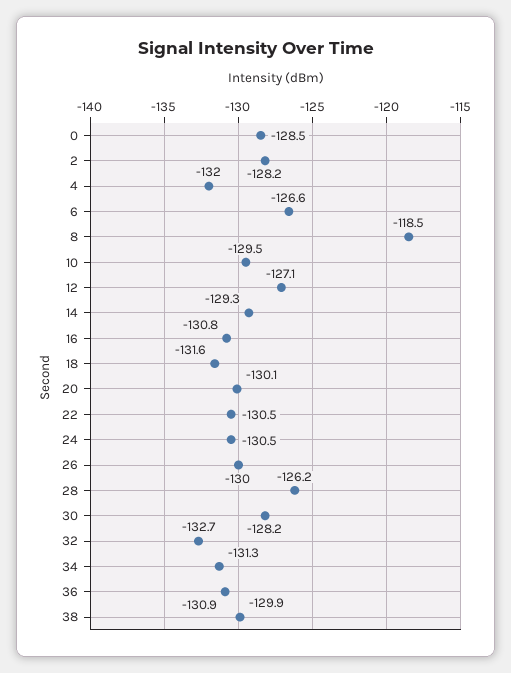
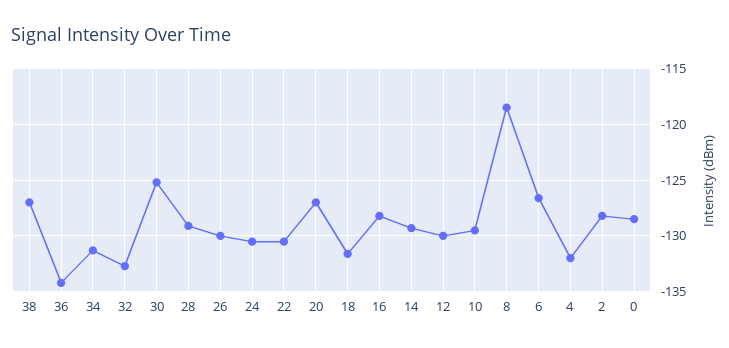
  {
    "0": -128.5,
    "2": -128.2,
    "4": -132,
    "6": -126.6,
    "8": -118.5,
    "10": -129.5,
-   "12": -127.1,
+   "12": -130,
    "14": -129.3,
-   "16": -130.8,
+   "16": -128,
    "18": -131.6,
-   "20": -130.1,
+   "20": -127,
    "22": -130.5,
    "24": -130.5,
    "26": -130,
-   "28": -126.2,
+   "28": -129,
-   "30": -128.2,
+   "30": -125,
    "32": -132.7,
    "34": -131.3,
-   "36": -130.9,
+   "36": -134,
-   "38": -129.9
+   "38": -127
  }

